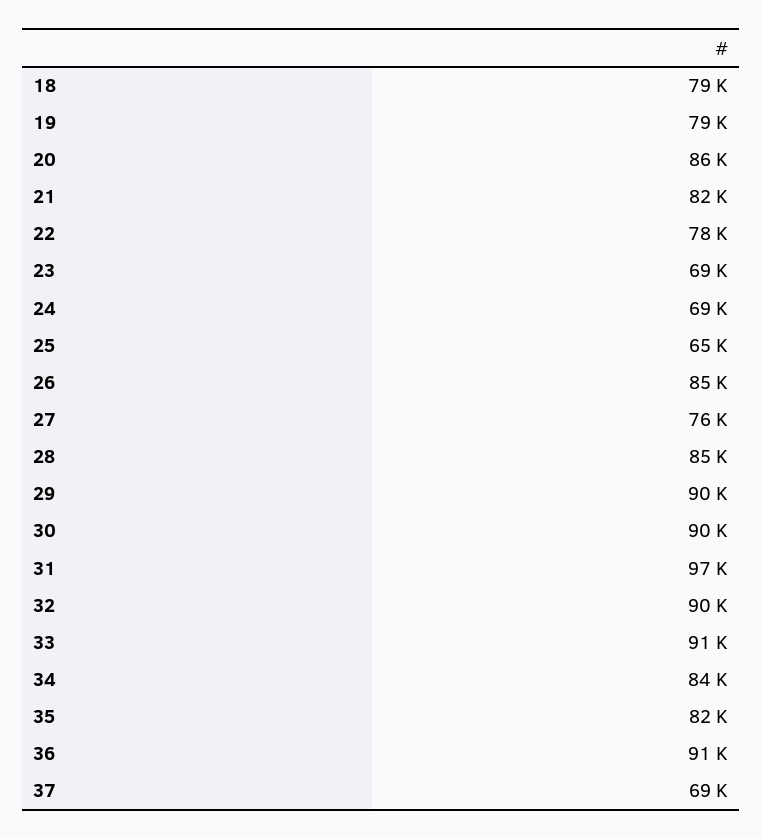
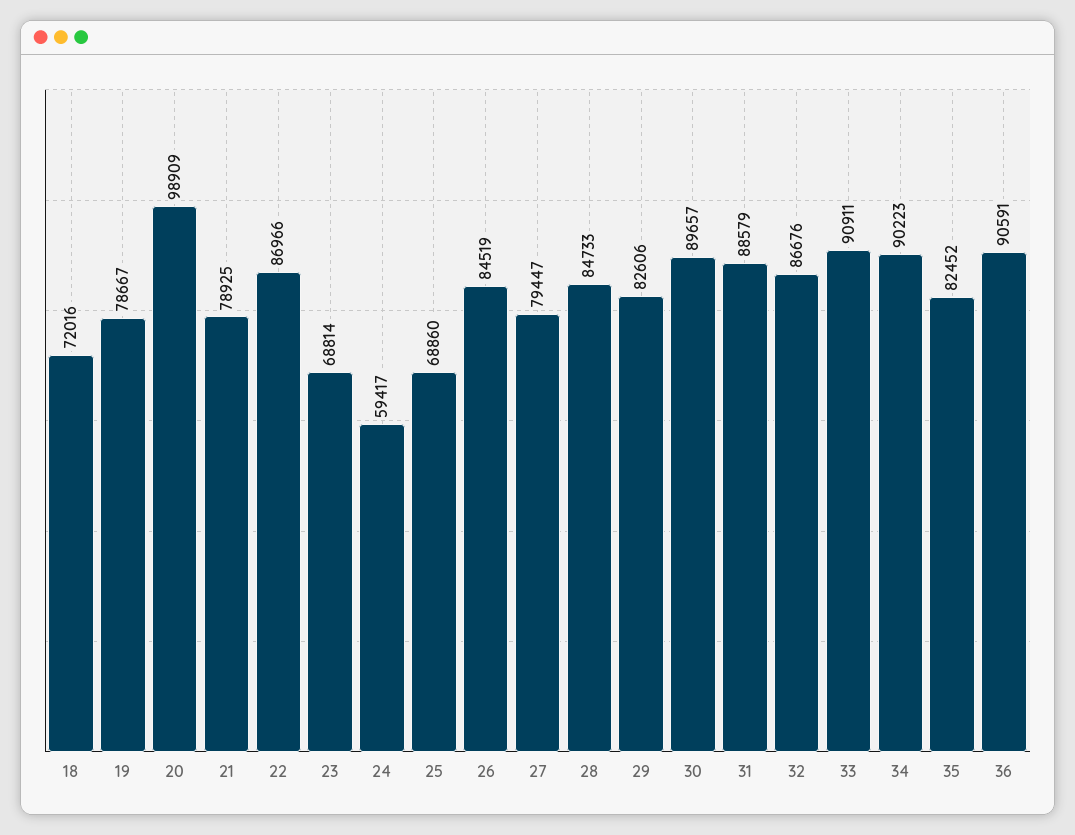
  {
-   "18": 79000,
+   "18": 72016,
    "19": 78667,
-   "20": 86000,
+   "20": 98909,
-   "21": 82000,
+   "21": 78925,
-   "22": 78000,
+   "22": 86966,
    "23": 68814,
-   "24": 69000,
+   "24": 59417,
-   "25": 65000,
+   "25": 68860,
    "26": 84519,
-   "27": 76000,
+   "27": 79447,
    "28": 84733,
-   "29": 90000,
+   "29": 82606,
    "30": 89657,
-   "31": 97000,
+   "31": 88579,
-   "32": 90000,
+   "32": 86676,
    "33": 90911,
-   "34": 84000,
+   "34": 90223,
    "35": 82452,
-   "36": 90591,
+   "36": 90591
-   "37": 69000
  }

